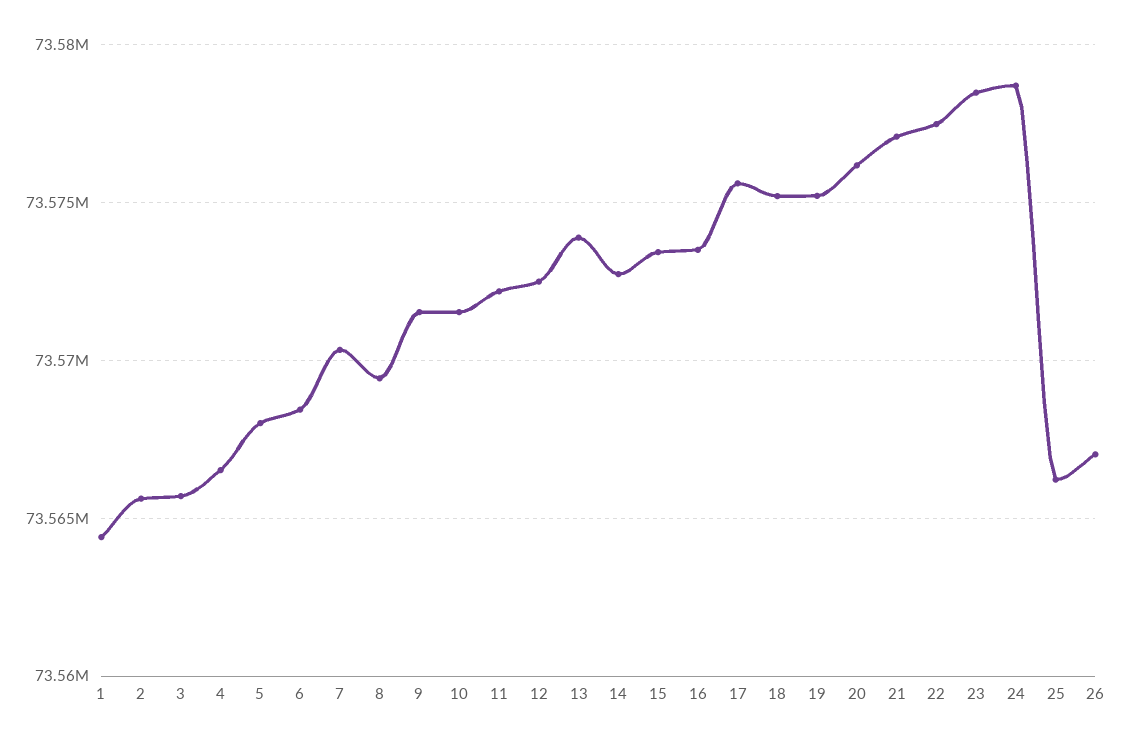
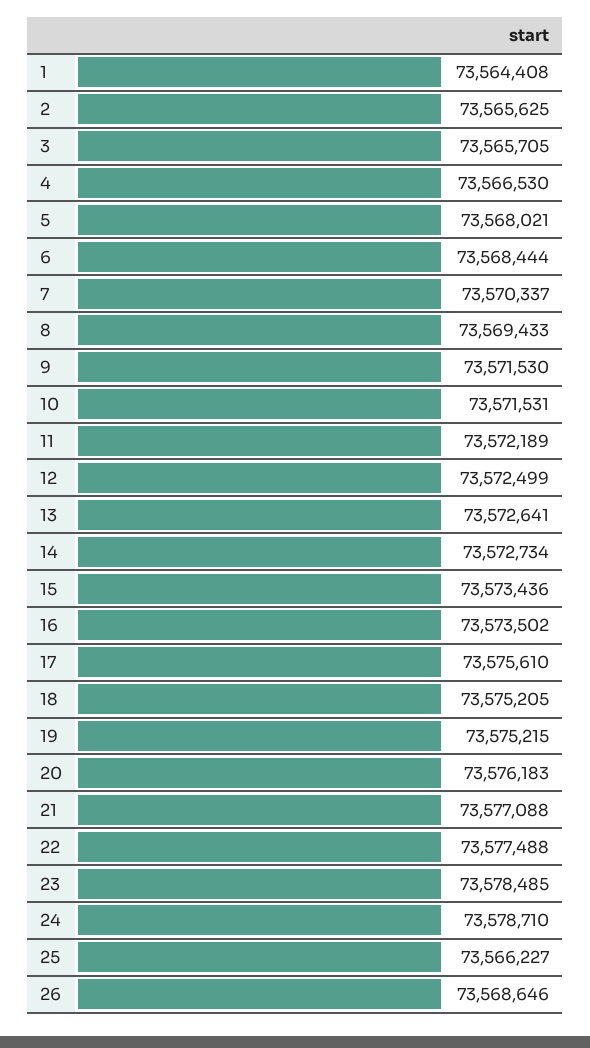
  {
    "1": 73564408,
    "2": 73565625,
    "3": 73565705,
    "4": 73566530,
    "5": 73568021,
    "6": 73568444,
    "7": 73570337,
    "8": 73569433,
    "9": 73571530,
    "10": 73571531,
    "11": 73572189,
    "12": 73572499,
-   "13": 73574000,
+   "13": 73572641,
    "14": 73572734,
    "15": 73573436,
    "16": 73573502,
    "17": 73575610,
    "18": 73575205,
    "19": 73575215,
    "20": 73576183,
    "21": 73577088,
    "22": 73577488,
    "23": 73578485,
    "24": 73578710,
    "25": 73566227,
-   "26": 73567000
+   "26": 73568646
  }

